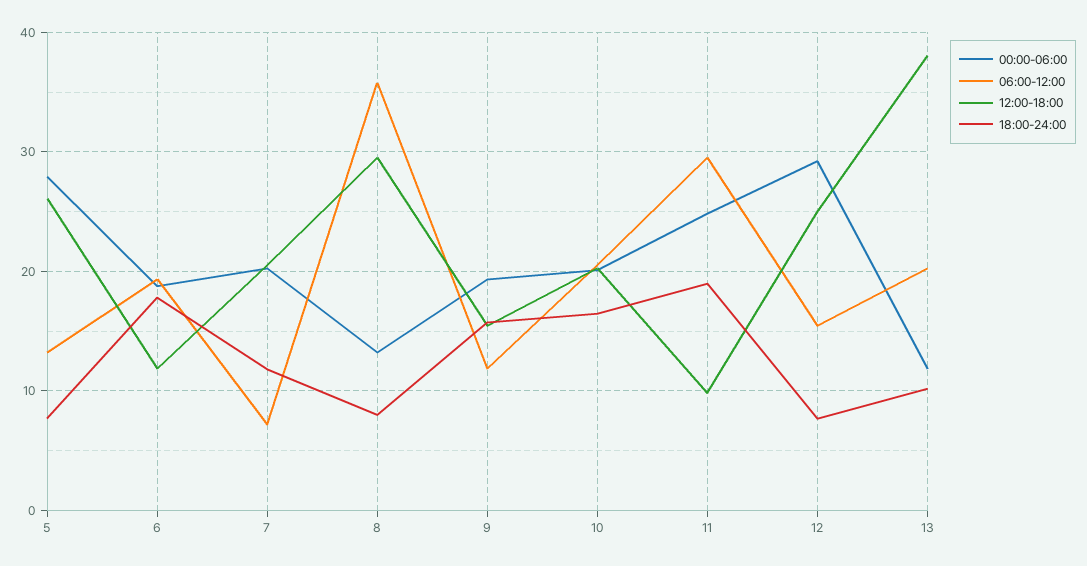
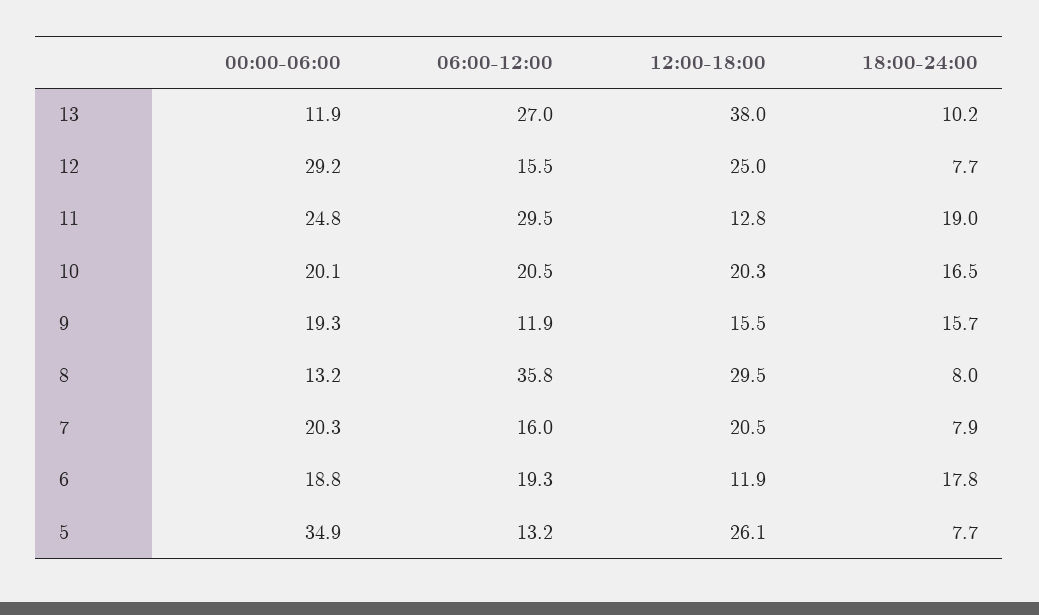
  {
    "00:00-06:00": {
-     "5": 28,
+     "5": 34.9,
      "6": 18.8,
      "7": 20.3,
      "8": 13.2,
      "9": 19.3,
      "10": 20.1,
      "11": 24.8,
      "12": 29.2,
      "13": 11.9
    },
    "06:00-12:00": {
      "5": 13.2,
      "6": 19.3,
-     "7": 7,
+     "7": 16,
      "8": 35.8,
      "9": 11.9,
      "10": 20.5,
      "11": 29.5,
      "12": 15.5,
-     "13": 20
+     "13": 27
    },
    "12:00-18:00": {
      "5": 26.1,
      "6": 11.9,
      "7": 20.5,
      "8": 29.5,
      "9": 15.5,
      "10": 20.3,
-     "11": 10,
+     "11": 12.8,
      "12": 25,
      "13": 38
    },
    "18:00-24:00": {
      "5": 7.7,
      "6": 17.8,
-     "7": 12,
+     "7": 7.9,
      "8": 8,
      "9": 15.7,
      "10": 16.5,
      "11": 19,
      "12": 7.7,
      "13": 10.2
    }
  }

